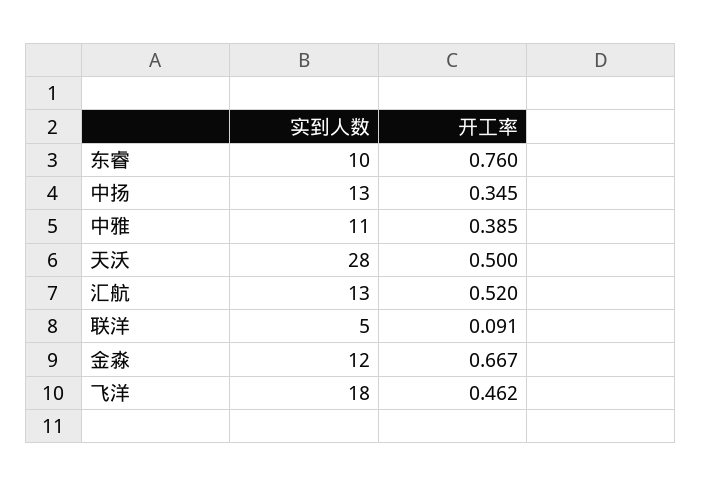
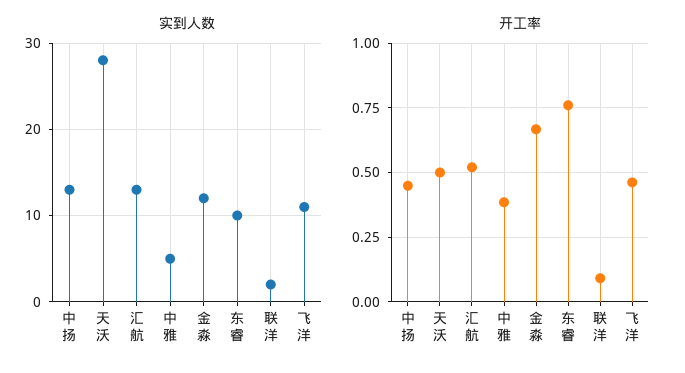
  {
    "实到人数": {
      "东睿": 10,
      "中扬": 13,
-     "中雅": 11,
+     "中雅": 5,
      "天沃": 28,
      "汇航": 13,
-     "联洋": 5,
+     "联洋": 2,
      "金淼": 12,
-     "飞洋": 18
+     "飞洋": 11
    },
    "开工率": {
      "东睿": 0.76,
-     "中扬": 0.345,
+     "中扬": 0.45,
      "中雅": 0.385,
      "天沃": 0.5,
      "汇航": 0.52,
      "联洋": 0.091,
      "金淼": 0.667,
      "飞洋": 0.462
    }
  }

